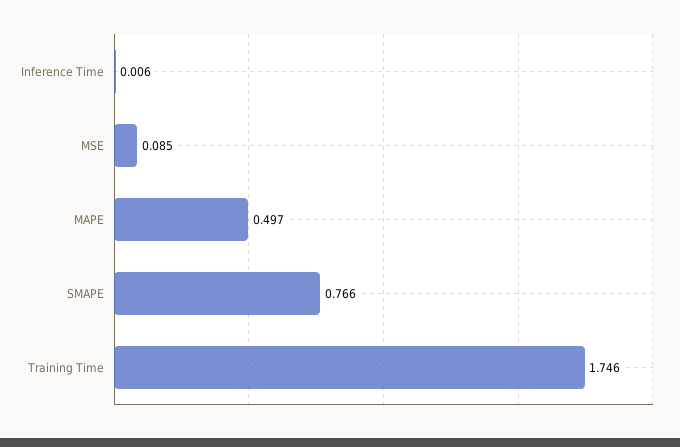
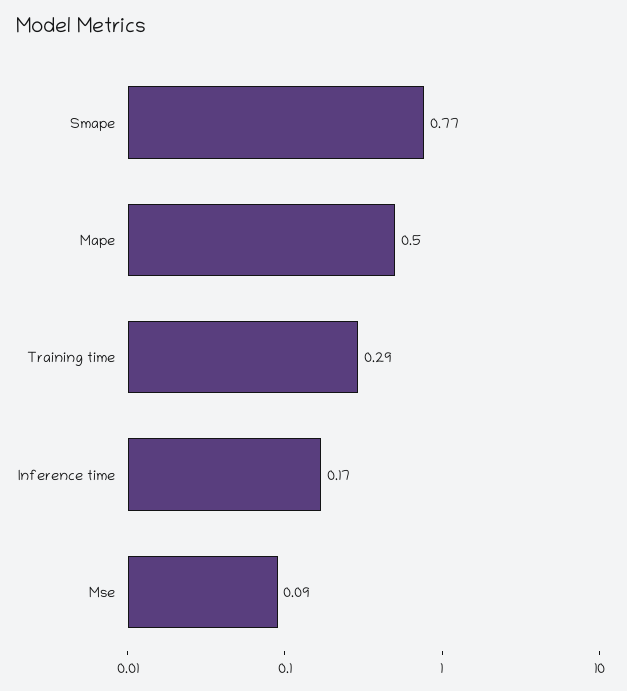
  {
-   "Inference Time": 0.006,
+   "Inference Time": 0.17,
    "MSE": 0.085,
    "MAPE": 0.497,
    "SMAPE": 0.766,
-   "Training Time": 1.746
+   "Training Time": 0.29
  }

